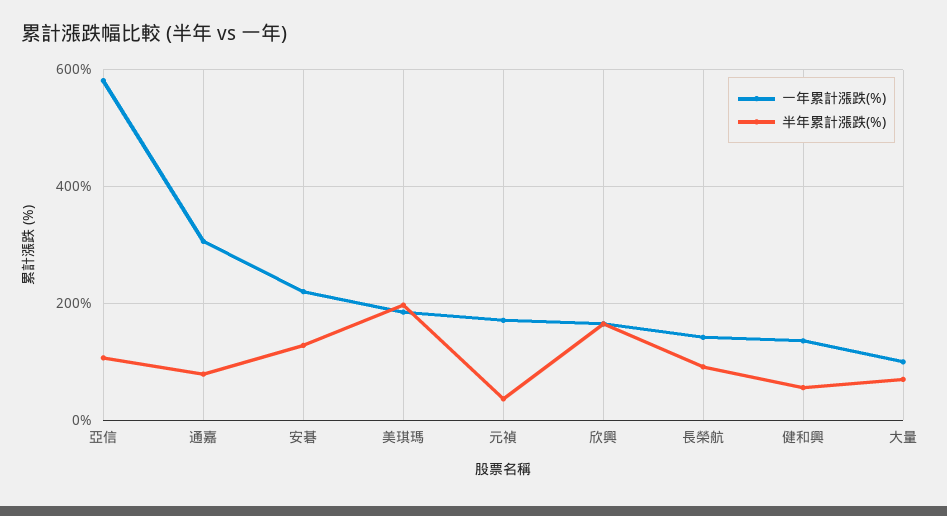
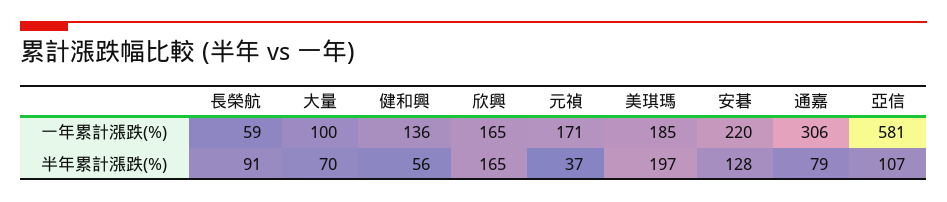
  {
    "一年累計漲跌(%)": {
      "亞信": 581,
      "通嘉": 306,
      "安碁": 220,
      "美琪瑪": 185,
      "元禎": 171,
      "欣興": 165,
-     "長榮航": 140,
+     "長榮航": 59,
      "健和興": 136,
      "大量": 100
    },
    "半年累計漲跌(%)": {
      "亞信": 107,
      "通嘉": 79,
      "安碁": 128,
      "美琪瑪": 197,
      "元禎": 37,
      "欣興": 165,
      "長榮航": 91,
      "健和興": 56,
      "大量": 70
    }
  }

